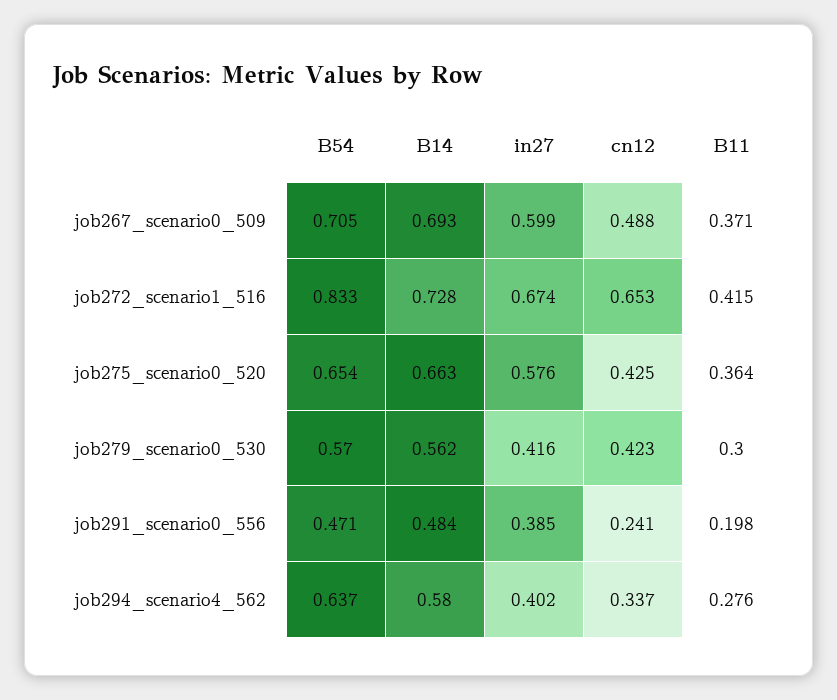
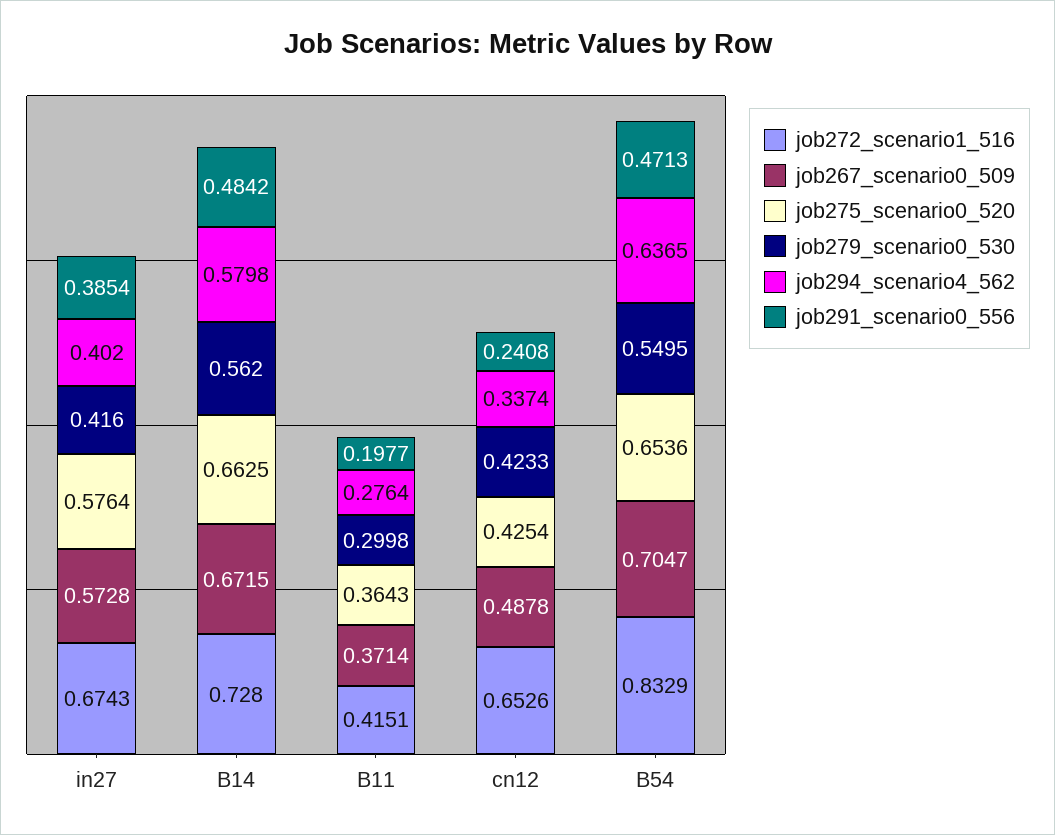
  {
    "job267_scenario0_509": {
      "B54": 0.7047,
-     "B14": 0.693,
+     "B14": 0.6715,
-     "in27": 0.599,
+     "in27": 0.5728,
      "cn12": 0.4878,
      "B11": 0.3714
    },
    "job272_scenario1_516": {
      "B54": 0.8329,
      "B14": 0.728,
      "in27": 0.6743,
      "cn12": 0.6526,
      "B11": 0.4151
    },
    "job275_scenario0_520": {
      "B54": 0.6536,
      "B14": 0.6625,
      "in27": 0.5764,
      "cn12": 0.4254,
      "B11": 0.3643
    },
    "job279_scenario0_530": {
-     "B54": 0.57,
+     "B54": 0.5495,
      "B14": 0.562,
      "in27": 0.416,
      "cn12": 0.4233,
      "B11": 0.2998
    },
    "job291_scenario0_556": {
      "B54": 0.4713,
      "B14": 0.4842,
      "in27": 0.3854,
      "cn12": 0.2408,
      "B11": 0.1977
    },
    "job294_scenario4_562": {
      "B54": 0.6365,
      "B14": 0.5798,
      "in27": 0.402,
      "cn12": 0.3374,
      "B11": 0.2764
    }
  }

